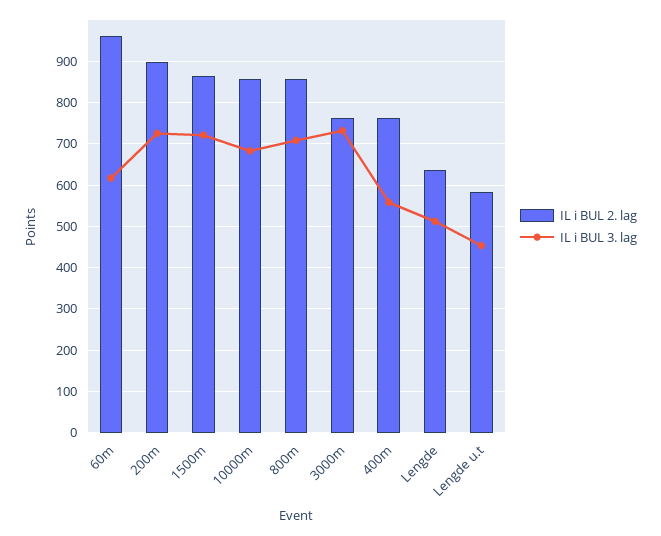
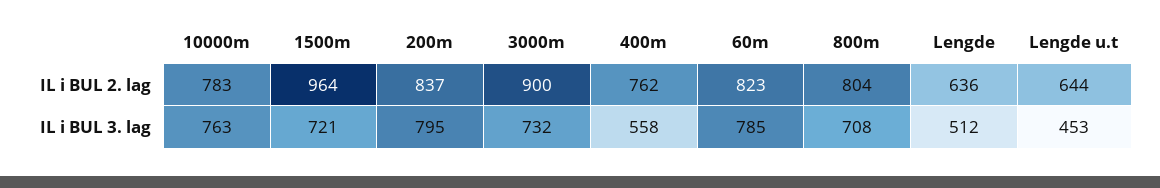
  {
    "IL i BUL 2. lag": {
-     "60m": 960,
+     "60m": 823,
-     "200m": 900,
+     "200m": 837,
-     "1500m": 860,
+     "1500m": 964,
-     "10000m": 860,
+     "10000m": 783,
-     "800m": 860,
+     "800m": 804,
-     "3000m": 760,
+     "3000m": 900,
      "400m": 762,
      "Lengde": 636,
-     "Lengde u.t": 580
+     "Lengde u.t": 644
    },
    "IL i BUL 3. lag": {
-     "60m": 620,
+     "60m": 785,
-     "200m": 720,
+     "200m": 795,
      "1500m": 721,
-     "10000m": 680,
+     "10000m": 763,
      "800m": 708,
      "3000m": 732,
      "400m": 558,
      "Lengde": 512,
      "Lengde u.t": 453
    }
  }

